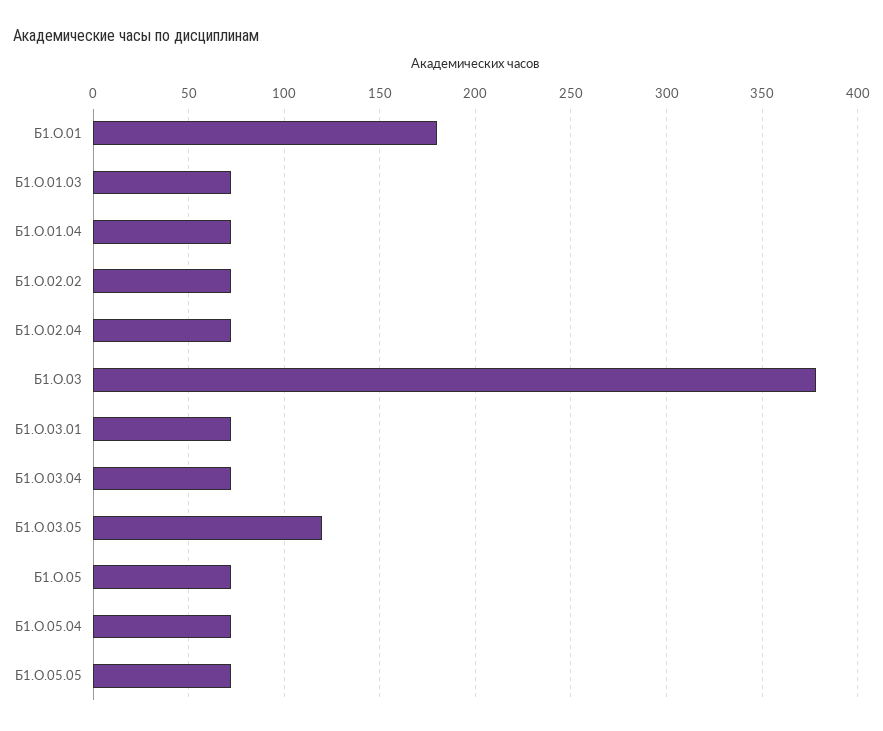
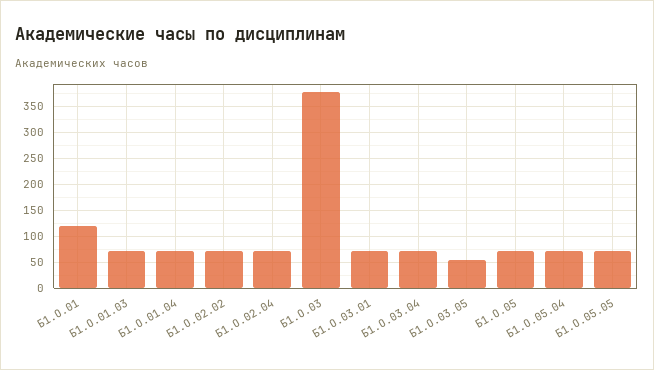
  {
-   "Б1.О.01": 180,
+   "Б1.О.01": 125,
    "Б1.О.01.03": 70,
    "Б1.О.01.04": 70,
    "Б1.О.02.02": 70,
    "Б1.О.02.04": 70,
    "Б1.О.03": 380,
    "Б1.О.03.01": 70,
    "Б1.О.03.04": 70,
-   "Б1.О.03.05": 120,
+   "Б1.О.03.05": 50,
    "Б1.О.05": 70,
    "Б1.О.05.04": 70,
    "Б1.О.05.05": 70
  }

